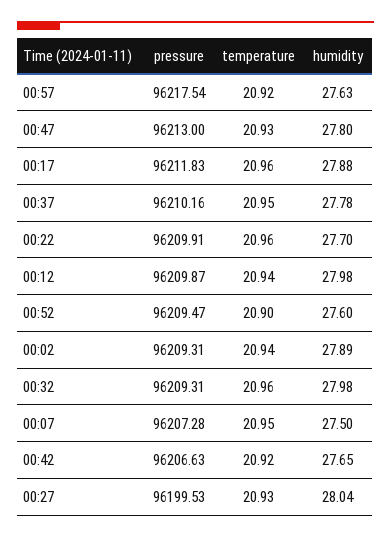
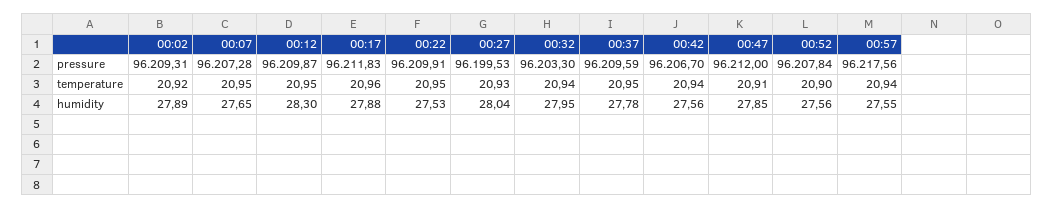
  {
    "pressure": {
-     "00:57": 96217.54,
+     "00:57": 96217.56,
-     "00:47": 96213,
+     "00:47": 96212,
      "00:17": 96211.83,
-     "00:37": 96210.16,
+     "00:37": 96209.59,
      "00:22": 96209.91,
      "00:12": 96209.87,
-     "00:52": 96209.47,
+     "00:52": 96207.84,
      "00:02": 96209.31,
-     "00:32": 96209.31,
+     "00:32": 96203.3,
      "00:07": 96207.28,
-     "00:42": 96206.63,
+     "00:42": 96206.7,
      "00:27": 96199.53
    },
    "temperature": {
-     "00:57": 20.92,
+     "00:57": 20.94,
-     "00:47": 20.93,
+     "00:47": 20.91,
      "00:17": 20.96,
      "00:37": 20.95,
-     "00:22": 20.96,
+     "00:22": 20.95,
-     "00:12": 20.94,
+     "00:12": 20.95,
      "00:52": 20.9,
-     "00:02": 20.94,
+     "00:02": 20.92,
-     "00:32": 20.96,
+     "00:32": 20.94,
      "00:07": 20.95,
-     "00:42": 20.92,
+     "00:42": 20.94,
      "00:27": 20.93
    },
    "humidity": {
-     "00:57": 27.63,
+     "00:57": 27.55,
-     "00:47": 27.8,
+     "00:47": 27.85,
      "00:17": 27.88,
      "00:37": 27.78,
-     "00:22": 27.7,
+     "00:22": 27.53,
-     "00:12": 27.98,
+     "00:12": 28.3,
-     "00:52": 27.6,
+     "00:52": 27.56,
      "00:02": 27.89,
-     "00:32": 27.98,
+     "00:32": 27.95,
-     "00:07": 27.5,
+     "00:07": 27.65,
-     "00:42": 27.65,
+     "00:42": 27.56,
      "00:27": 28.04
    }
  }

